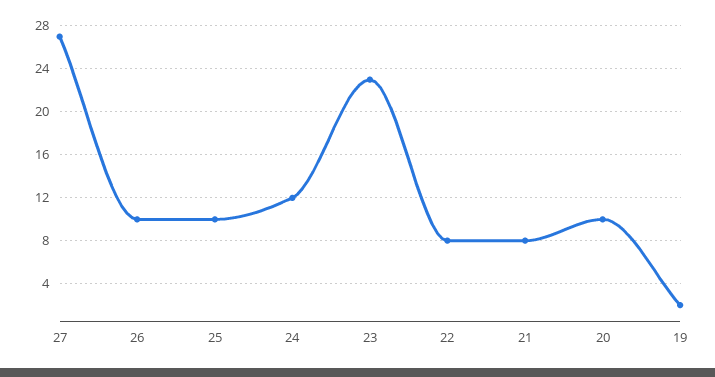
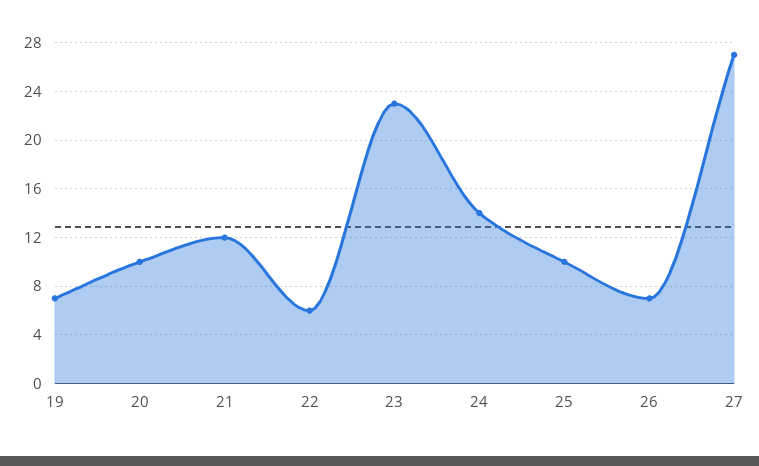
  {
    "27": 27,
-   "26": 10,
+   "26": 7,
    "25": 10,
-   "24": 12,
+   "24": 14,
    "23": 23,
-   "22": 8,
+   "22": 6,
-   "21": 8,
+   "21": 12,
    "20": 10,
-   "19": 2
+   "19": 7
  }

